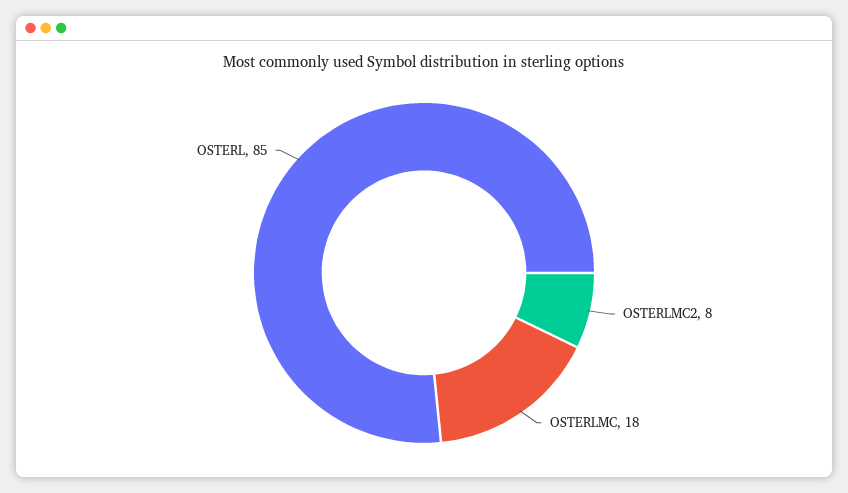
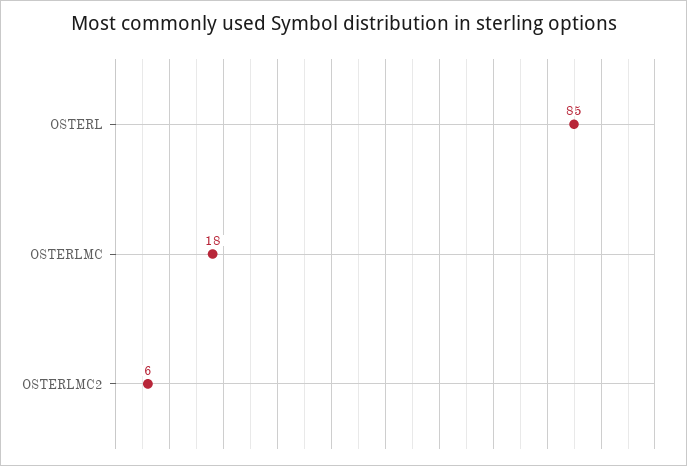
  {
-   "OSTERLMC2": 8,
+   "OSTERLMC2": 6,
    "OSTERLMC": 18,
    "OSTERL": 85
  }

